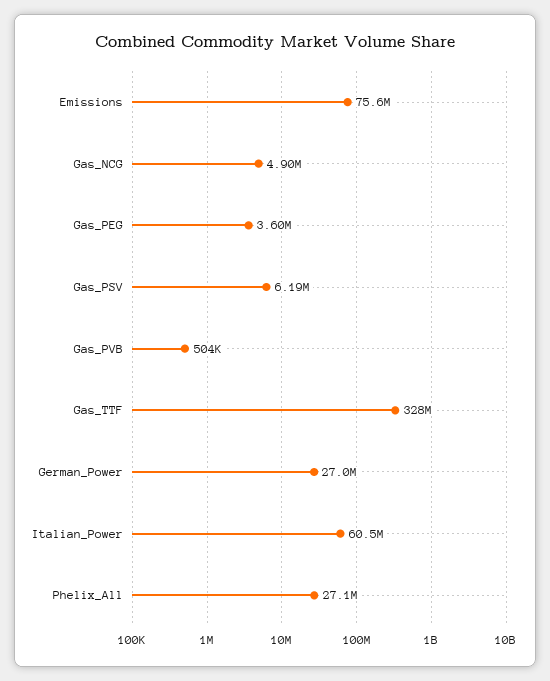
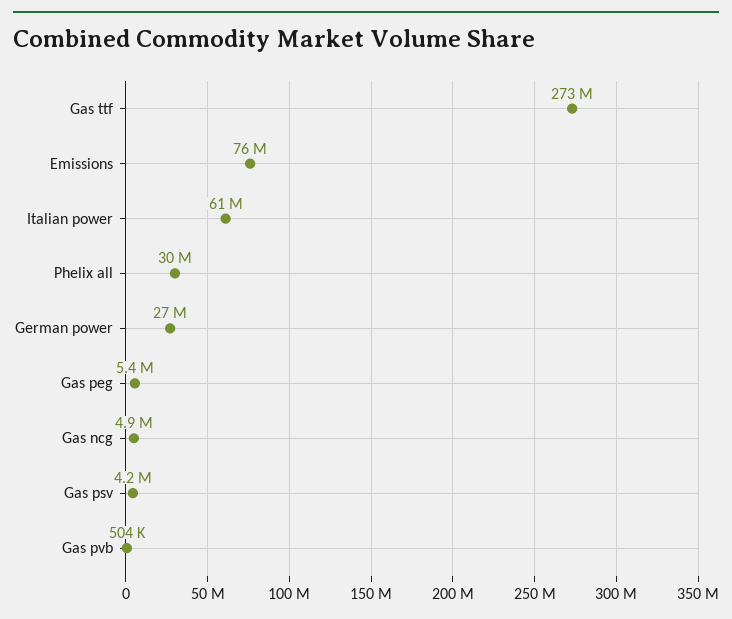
  {
    "Emissions": 75600000,
    "Gas_NCG": 4900000,
-   "Gas_PEG": 3600000,
+   "Gas_PEG": 5400000,
-   "Gas_PSV": 6190000,
+   "Gas_PSV": 4200000,
    "Gas_PVB": 504000,
-   "Gas_TTF": 328000000,
+   "Gas_TTF": 273000000,
    "German_Power": 27000000,
    "Italian_Power": 60500000,
-   "Phelix_All": 27100000
+   "Phelix_All": 30000000
  }

